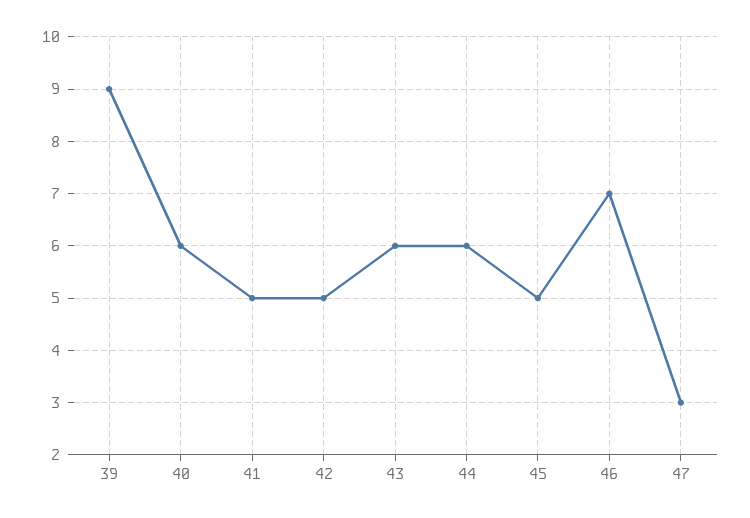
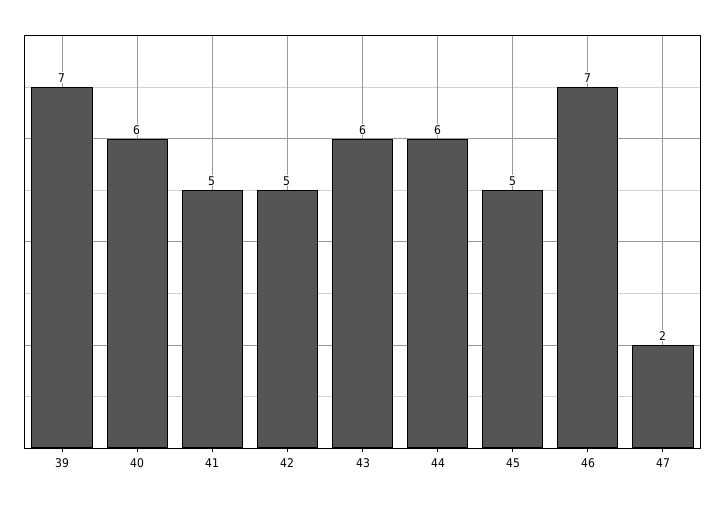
  {
-   "39": 9,
+   "39": 7,
    "40": 6,
    "41": 5,
    "42": 5,
    "43": 6,
    "44": 6,
    "45": 5,
    "46": 7,
-   "47": 3
+   "47": 2
  }

